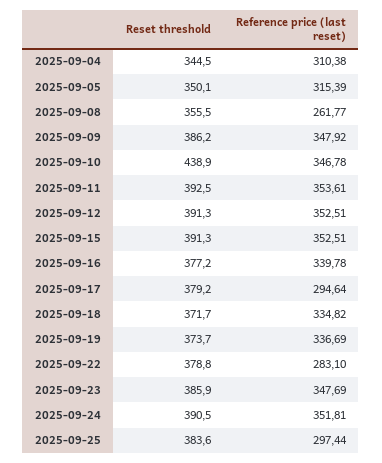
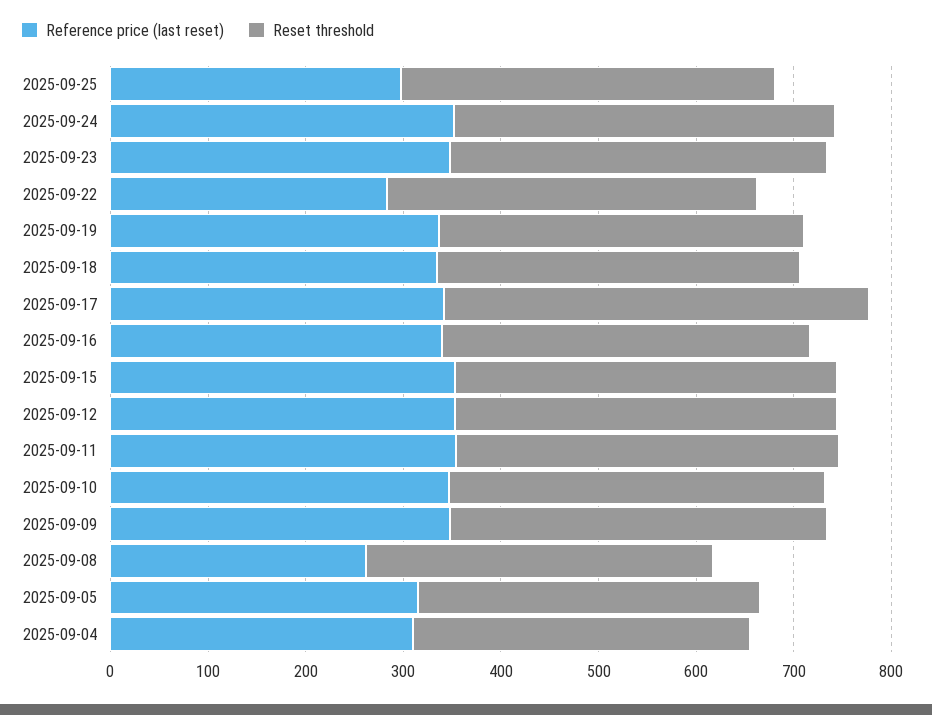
  {
    "Reset threshold": {
      "2025-09-04": 344.5,
      "2025-09-05": 350.1,
      "2025-09-08": 355.5,
      "2025-09-09": 386.2,
-     "2025-09-10": 438.9,
+     "2025-09-10": 380,
      "2025-09-11": 392.5,
      "2025-09-12": 391.3,
      "2025-09-15": 391.3,
      "2025-09-16": 377.2,
-     "2025-09-17": 379.2,
+     "2025-09-17": 440,
      "2025-09-18": 371.7,
      "2025-09-19": 373.7,
      "2025-09-22": 378.8,
      "2025-09-23": 385.9,
      "2025-09-24": 390.5,
      "2025-09-25": 383.6
    },
    "Reference price (last reset)": {
      "2025-09-04": 310.38,
      "2025-09-05": 315.39,
      "2025-09-08": 261.77,
      "2025-09-09": 347.92,
      "2025-09-10": 346.78,
      "2025-09-11": 353.61,
      "2025-09-12": 352.51,
      "2025-09-15": 352.51,
      "2025-09-16": 339.78,
-     "2025-09-17": 294.64,
+     "2025-09-17": 340,
      "2025-09-18": 334.82,
      "2025-09-19": 336.69,
      "2025-09-22": 283.1,
      "2025-09-23": 347.69,
      "2025-09-24": 351.81,
      "2025-09-25": 297.44
    }
  }

